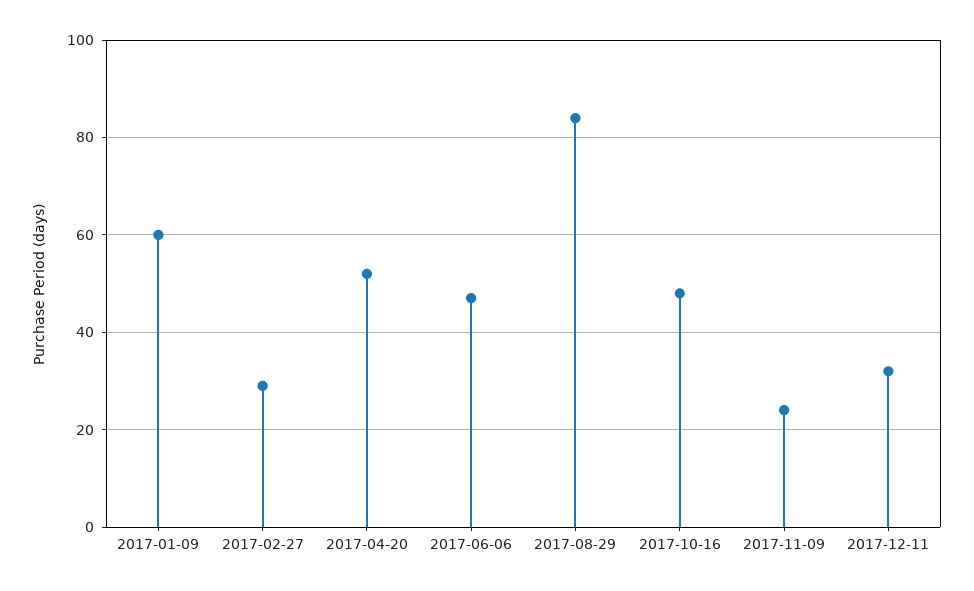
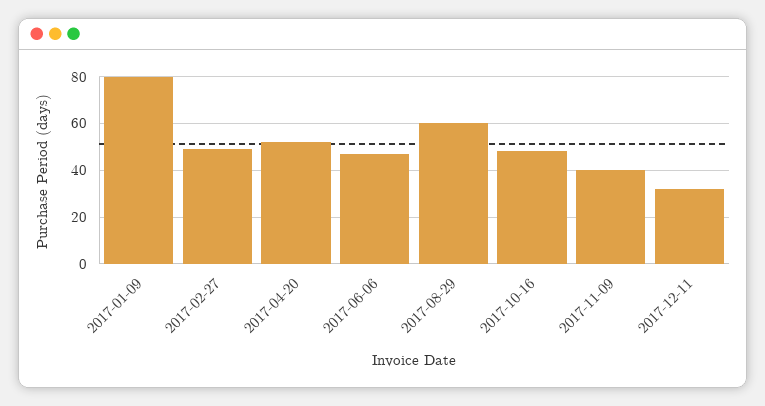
  {
-   "2017-01-09": 60,
+   "2017-01-09": 80,
-   "2017-02-27": 30,
+   "2017-02-27": 50,
    "2017-04-20": 50,
    "2017-06-06": 45,
-   "2017-08-29": 85,
+   "2017-08-29": 60,
    "2017-10-16": 50,
-   "2017-11-09": 25,
+   "2017-11-09": 40,
    "2017-12-11": 30
  }

